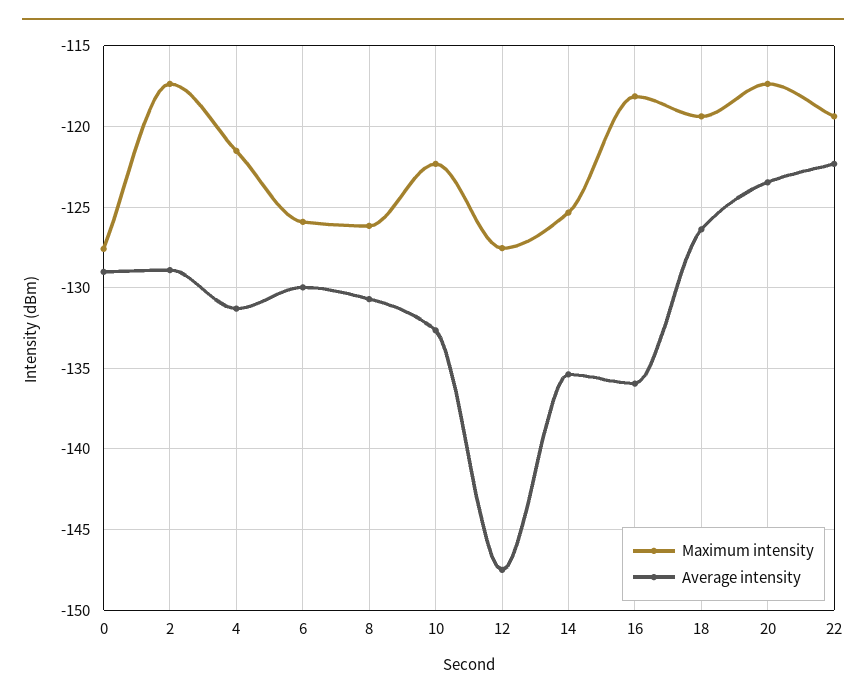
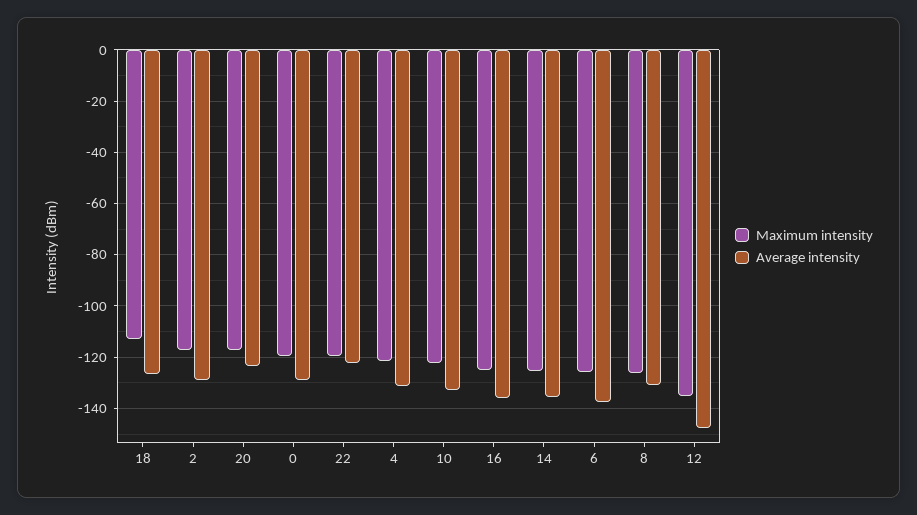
  {
    "Maximum intensity": {
-     "0": -127.5,
+     "0": -120,
      "2": -117.5,
      "4": -121.5,
      "6": -126,
      "8": -126,
      "10": -122.5,
-     "12": -127.5,
+     "12": -135,
      "14": -125.5,
-     "16": -118,
+     "16": -125,
-     "18": -119.5,
+     "18": -112.5,
      "20": -117.5,
      "22": -119.5
    },
    "Average intensity": {
      "0": -129,
      "2": -129,
      "4": -131.5,
-     "6": -130,
+     "6": -137.5,
      "8": -130.5,
      "10": -132.5,
      "12": -147.5,
      "14": -135.5,
      "16": -136,
      "18": -126.5,
      "20": -123.5,
      "22": -122.5
    }
  }

